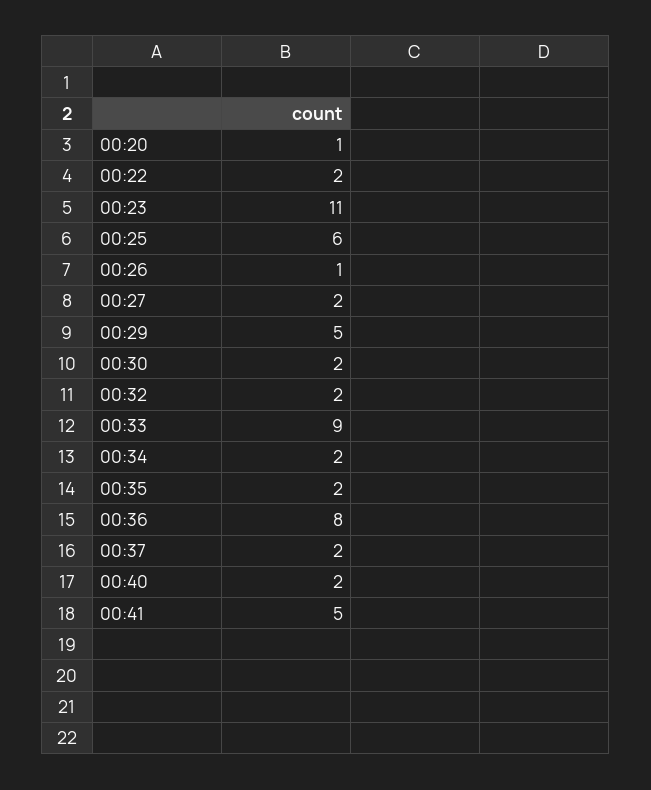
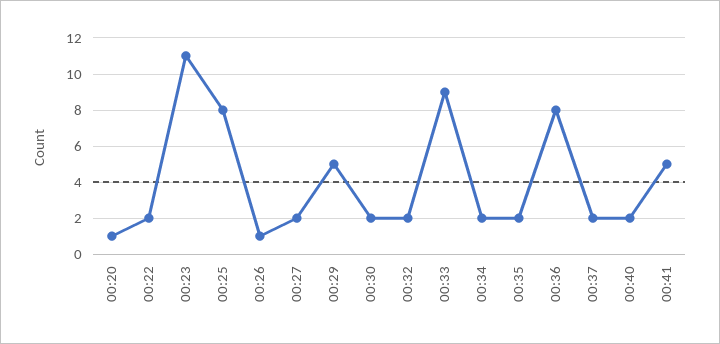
  {
    "00:20": 1,
    "00:22": 2,
    "00:23": 11,
-   "00:25": 6,
+   "00:25": 8,
    "00:26": 1,
    "00:27": 2,
    "00:29": 5,
    "00:30": 2,
    "00:32": 2,
    "00:33": 9,
    "00:34": 2,
    "00:35": 2,
    "00:36": 8,
    "00:37": 2,
    "00:40": 2,
    "00:41": 5
  }

